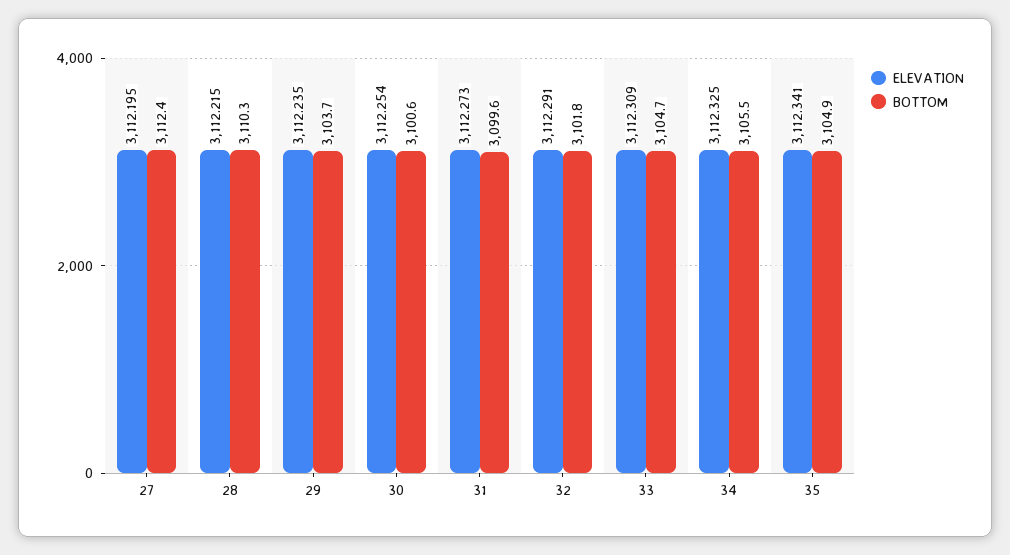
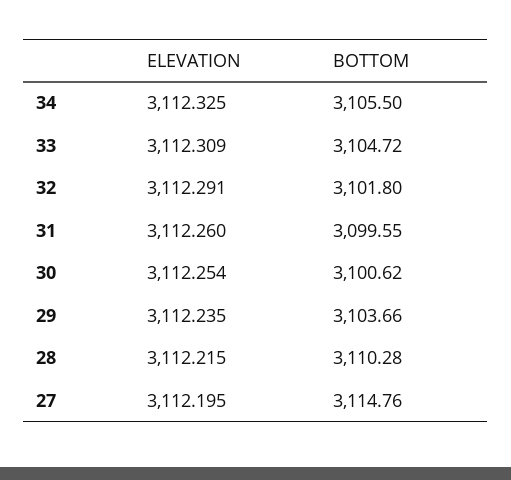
  {
    "ELEVATION": {
      "27": 3112.195,
      "28": 3112.215,
      "29": 3112.235,
      "30": 3112.254,
-     "31": 3112.273,
+     "31": 3112.26,
      "32": 3112.291,
      "33": 3112.309,
-     "34": 3112.325,
+     "34": 3112.325
-     "35": 3112.341
    },
    "BOTTOM": {
-     "27": 3112.4,
+     "27": 3114.76,
      "28": 3110.28,
      "29": 3103.66,
      "30": 3100.62,
      "31": 3099.55,
      "32": 3101.8,
      "33": 3104.72,
-     "34": 3105.5,
+     "34": 3105.5
-     "35": 3104.9
    }
  }

